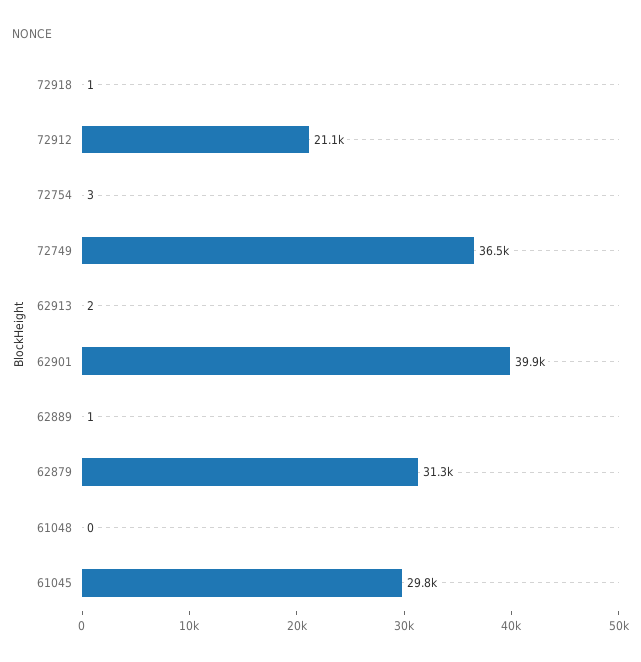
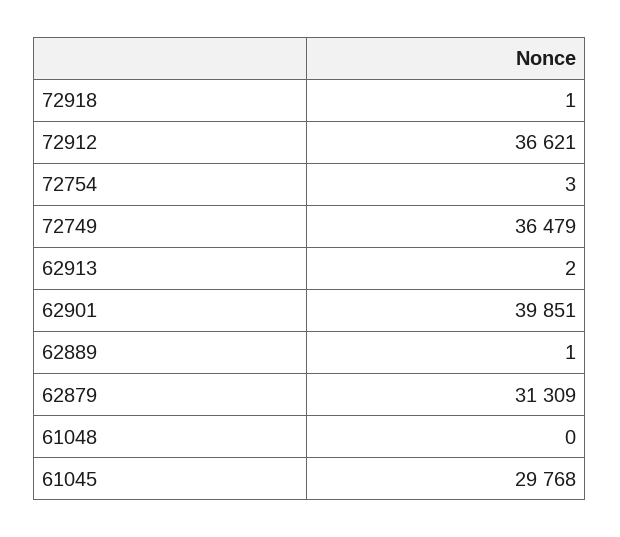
  {
    "72918": 1,
-   "72912": 21100,
+   "72912": 36621,
    "72754": 3,
    "72749": 36479,
    "62913": 2,
    "62901": 39851,
    "62889": 1,
    "62879": 31309,
    "61048": 0,
    "61045": 29768
  }

